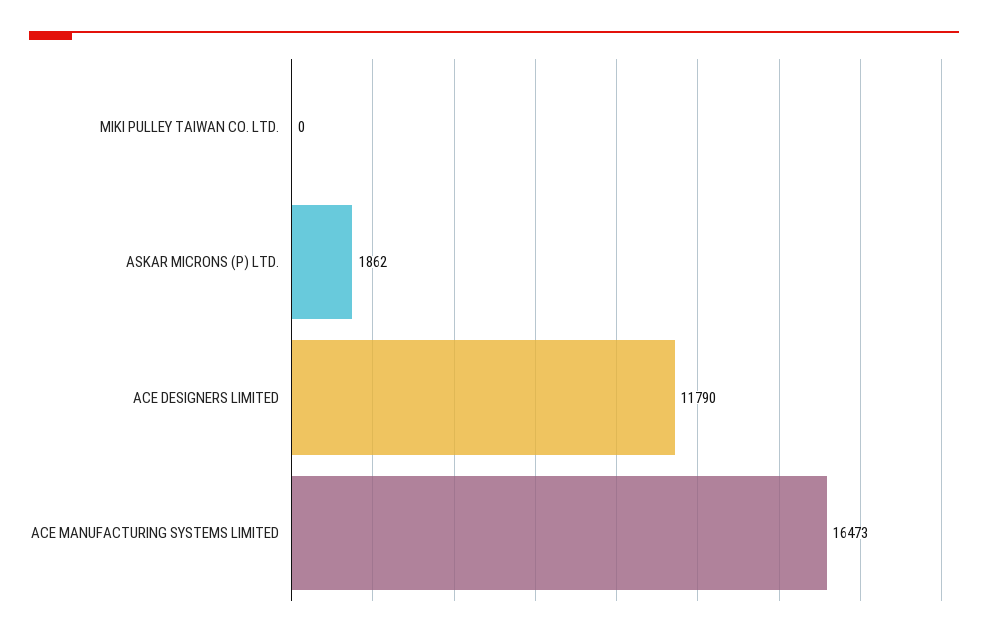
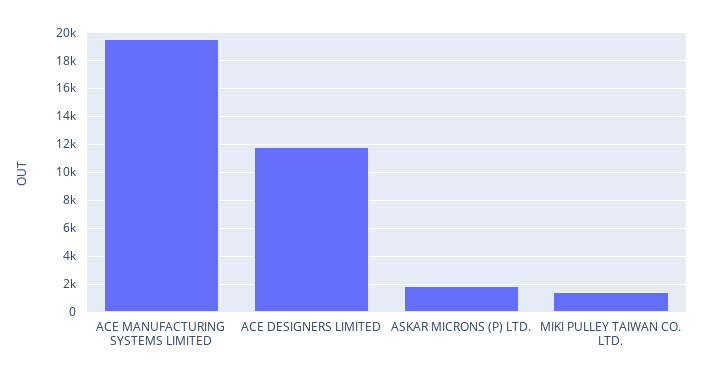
  {
-   "MIKI PULLEY TAIWAN CO. LTD.": 0,
+   "MIKI PULLEY TAIWAN CO. LTD.": 1500,
    "ASKAR MICRONS (P) LTD.": 1862,
    "ACE DESIGNERS LIMITED": 11790,
-   "ACE MANUFACTURING SYSTEMS LIMITED": 16473
+   "ACE MANUFACTURING SYSTEMS LIMITED": 19500
  }

